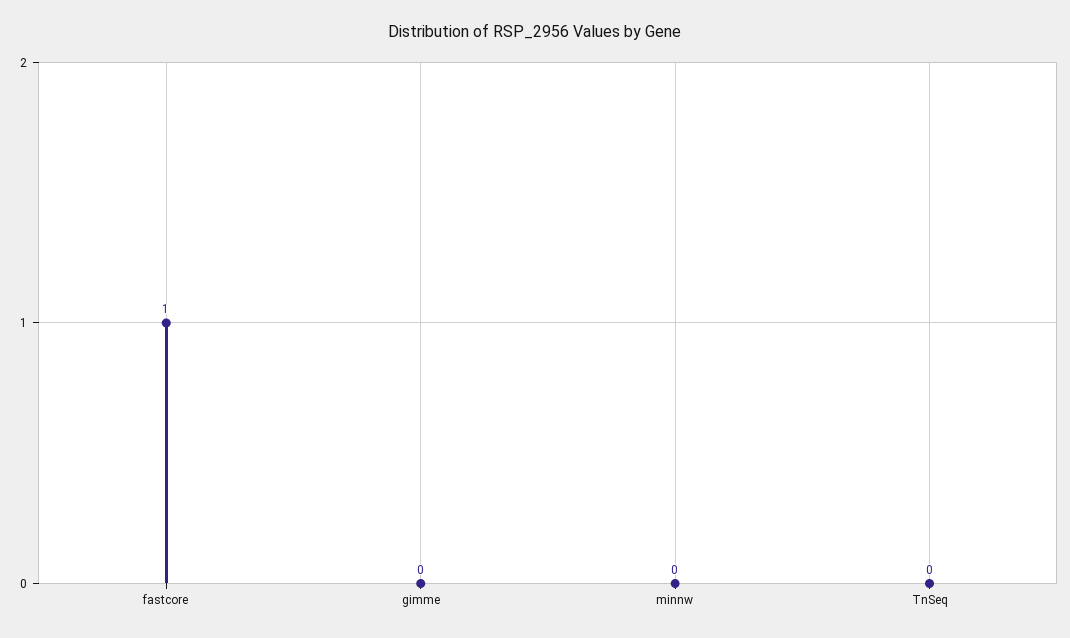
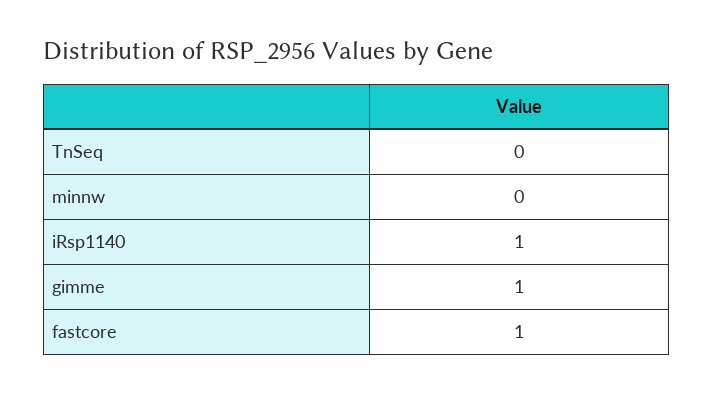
  {
    "fastcore": 1,
-   "gimme": 0,
+   "gimme": 1,
    "minnw": 0,
-   "TnSeq": 0
+   "TnSeq": 0,
+   "iRsp1140": 1
  }

